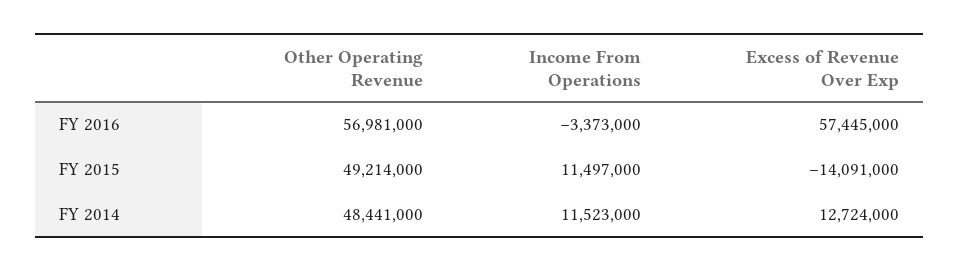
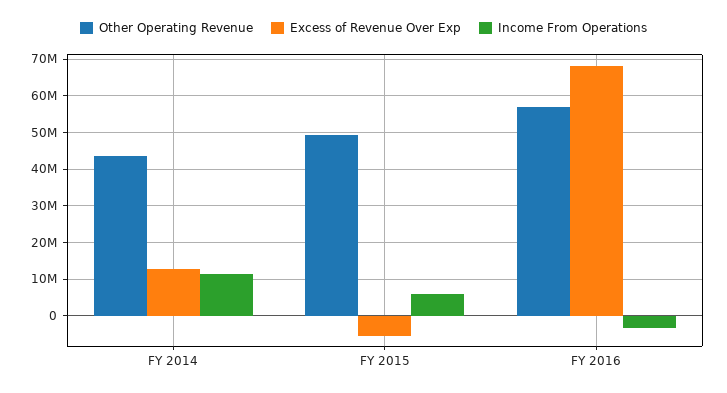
  {
    "Other Operating Revenue": {
      "FY 2016": 56981000,
      "FY 2015": 49214000,
-     "FY 2014": 48441000
+     "FY 2014": 44000000
    },
    "Income From Operations": {
      "FY 2016": -3373000,
-     "FY 2015": 11497000,
+     "FY 2015": 6000000,
      "FY 2014": 11523000
    },
    "Excess of Revenue Over Exp": {
-     "FY 2016": 57445000,
+     "FY 2016": 68000000,
-     "FY 2015": -14091000,
+     "FY 2015": -6000000,
      "FY 2014": 12724000
    }
  }

